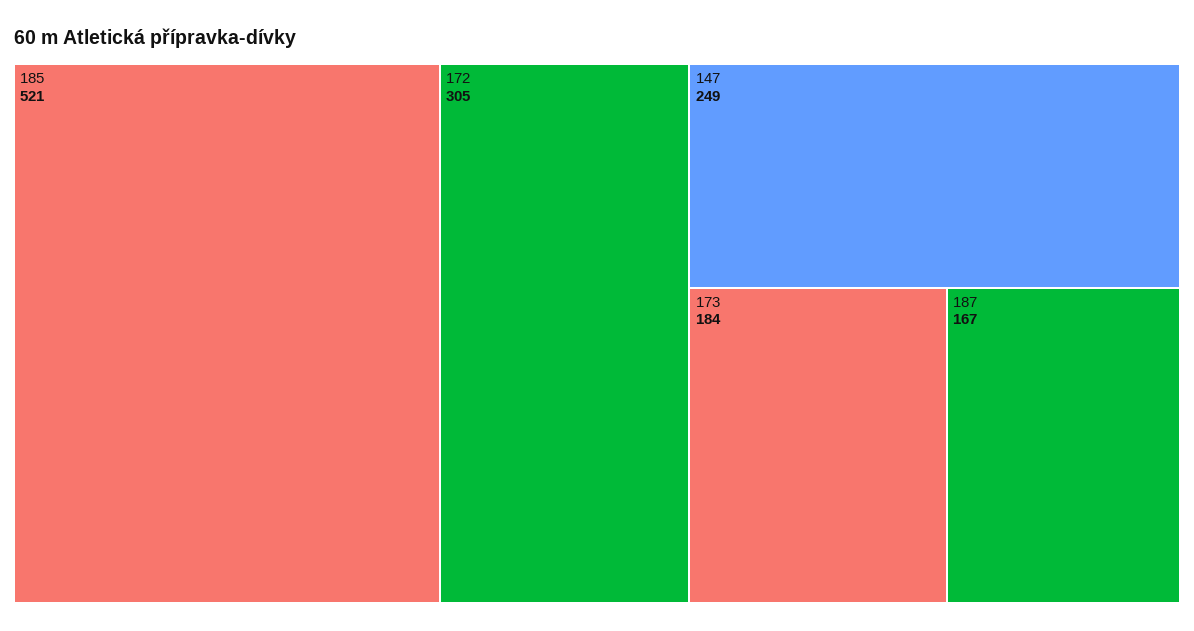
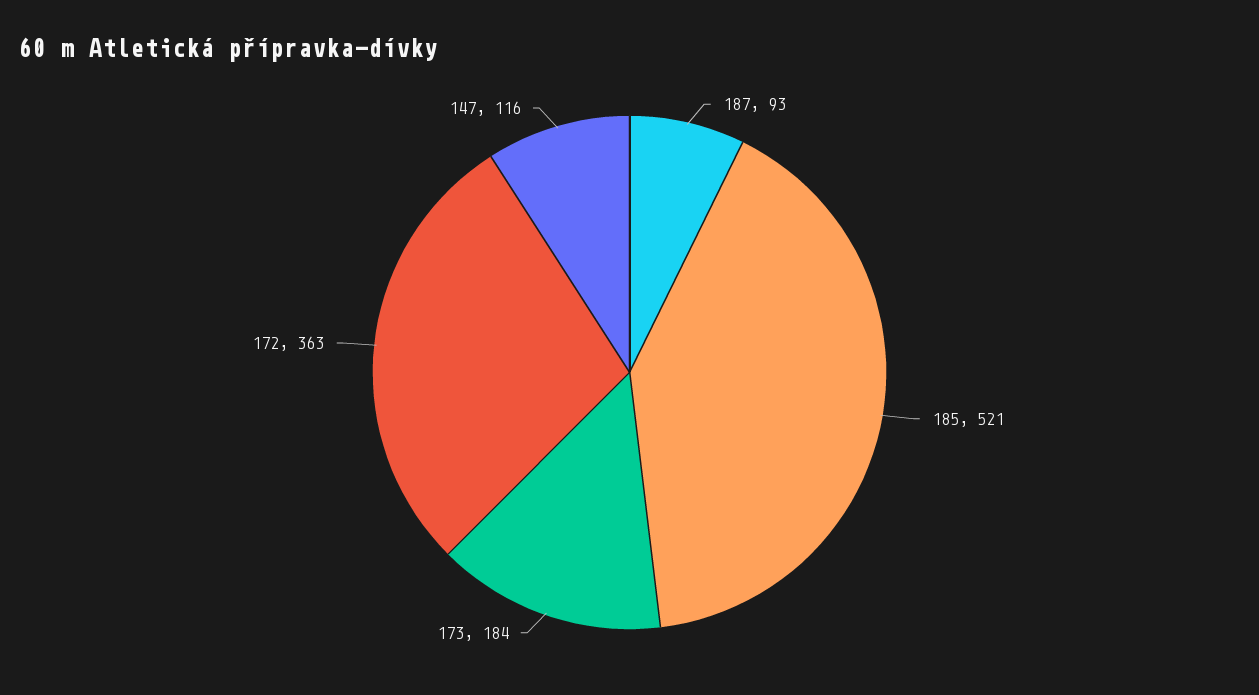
  {
    "185": 521,
-   "172": 305,
+   "172": 363,
-   "147": 249,
+   "147": 116,
    "173": 184,
-   "187": 167
+   "187": 93
  }

